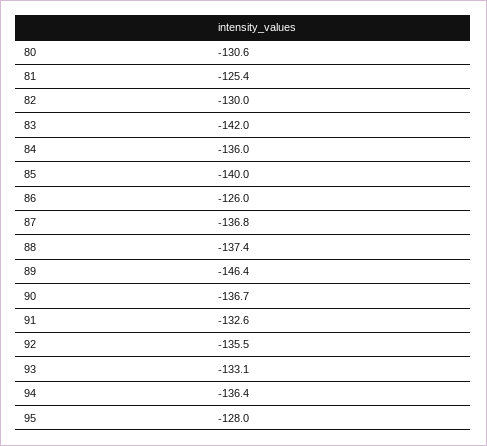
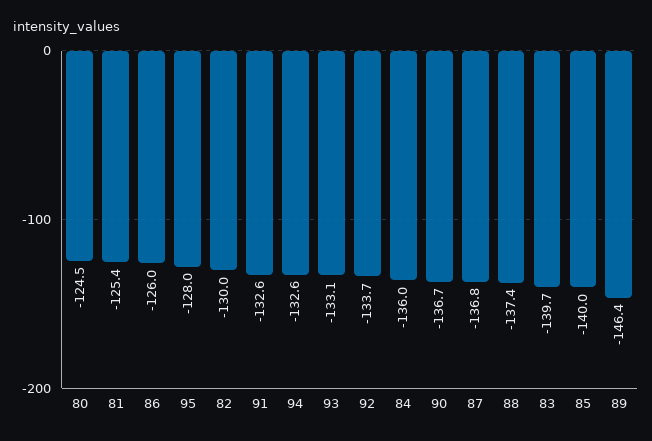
  {
-   "80": -130.6,
+   "80": -124.5,
    "81": -125.4,
    "82": -130,
-   "83": -142,
+   "83": -139.7,
    "84": -136,
    "85": -140,
    "86": -126,
    "87": -136.8,
    "88": -137.4,
    "89": -146.4,
    "90": -136.7,
    "91": -132.6,
-   "92": -135.5,
+   "92": -133.7,
    "93": -133.1,
-   "94": -136.4,
+   "94": -132.6,
    "95": -128
  }

